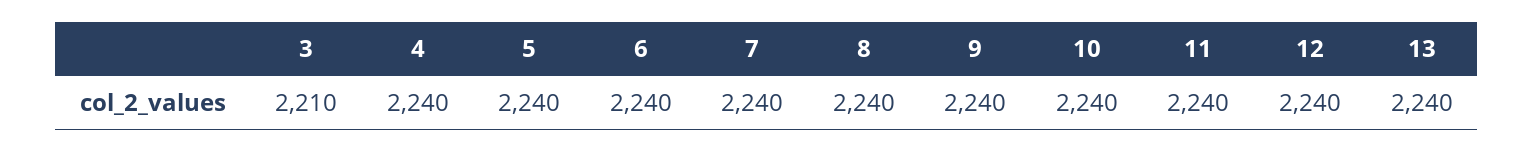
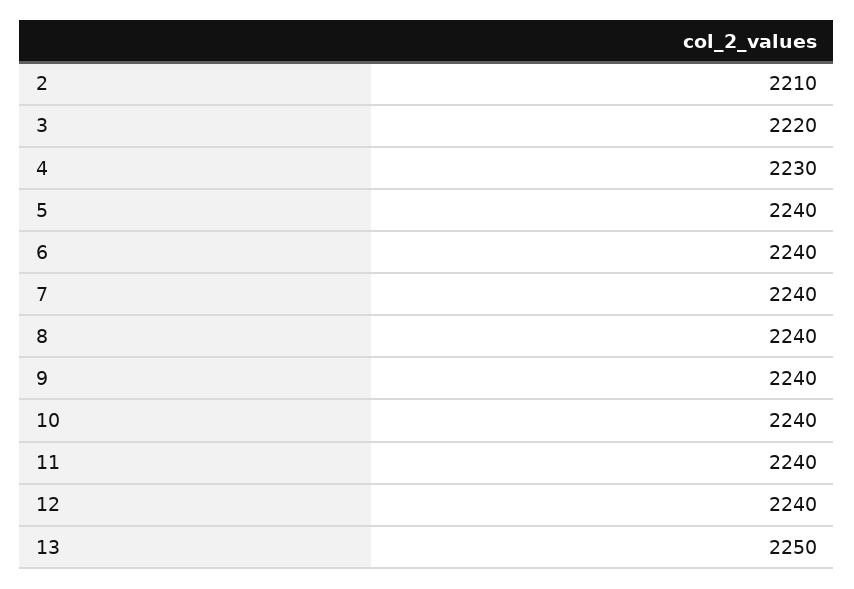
  {
-   "3": 2210,
+   "3": 2220,
-   "4": 2240,
+   "4": 2230,
    "5": 2240,
    "6": 2240,
    "7": 2240,
    "8": 2240,
    "9": 2240,
    "10": 2240,
    "11": 2240,
    "12": 2240,
-   "13": 2240
+   "13": 2250,
+   "2": 2210
  }

